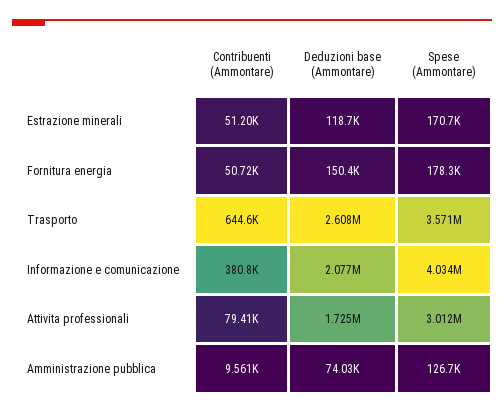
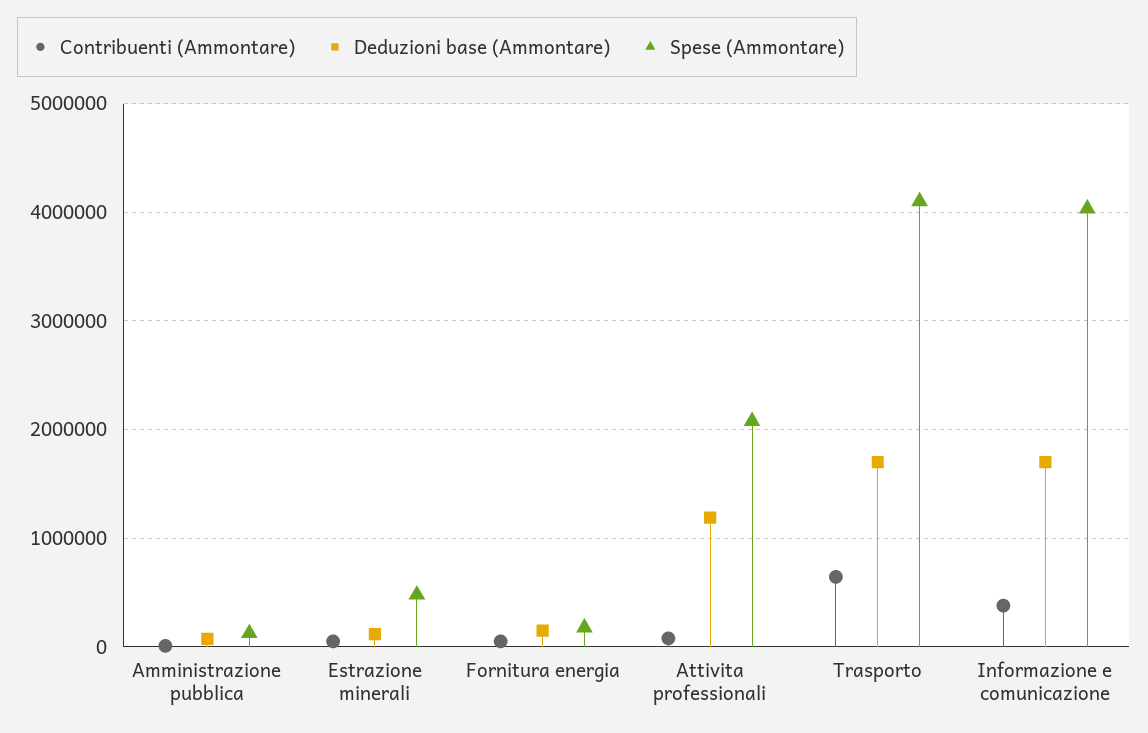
  {
    "Contribuenti (Ammontare)": {
      "Estrazione minerali": 51200,
      "Fornitura energia": 50720,
      "Trasporto": 644600,
      "Informazione e comunicazione": 380800,
      "Attivita professionali": 79410,
      "Amministrazione pubblica": 9561
    },
    "Deduzioni base (Ammontare)": {
      "Estrazione minerali": 118700,
      "Fornitura energia": 150400,
-     "Trasporto": 2608000,
+     "Trasporto": 1700000,
-     "Informazione e comunicazione": 2077000,
+     "Informazione e comunicazione": 1700000,
-     "Attivita professionali": 1725000,
+     "Attivita professionali": 1200000,
      "Amministrazione pubblica": 74030
    },
    "Spese (Ammontare)": {
-     "Estrazione minerali": 170700,
+     "Estrazione minerali": 500000,
      "Fornitura energia": 178300,
-     "Trasporto": 3571000,
+     "Trasporto": 4100000,
      "Informazione e comunicazione": 4034000,
-     "Attivita professionali": 3012000,
+     "Attivita professionali": 2100000,
      "Amministrazione pubblica": 126700
    }
  }

